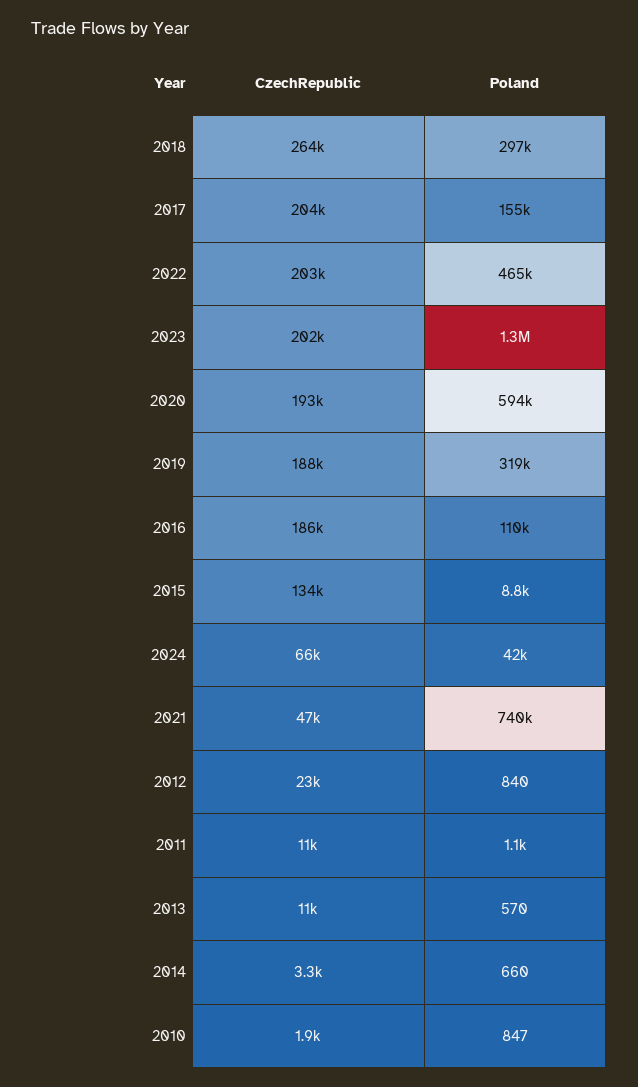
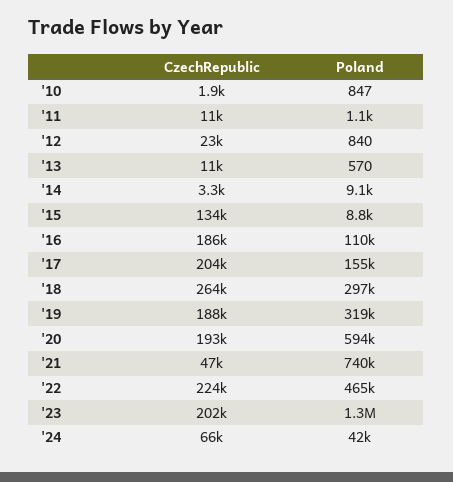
  {
    "CzechRepublic": {
      "2018": 264000,
      "2017": 204000,
-     "2022": 203000,
+     "2022": 224000,
      "2023": 202000,
      "2020": 193000,
      "2019": 188000,
      "2016": 186000,
      "2015": 134000,
      "2024": 66000,
      "2021": 47000,
      "2012": 23000,
      "2011": 11000,
      "2013": 11000,
      "2014": 3300,
      "2010": 1900
    },
    "Poland": {
      "2018": 297000,
      "2017": 155000,
      "2022": 465000,
      "2023": 1300000,
      "2020": 594000,
      "2019": 319000,
      "2016": 110000,
      "2015": 8800,
      "2024": 42000,
      "2021": 740000,
      "2012": 840,
      "2011": 1100,
      "2013": 570,
-     "2014": 660,
+     "2014": 9100,
      "2010": 847
    }
  }

